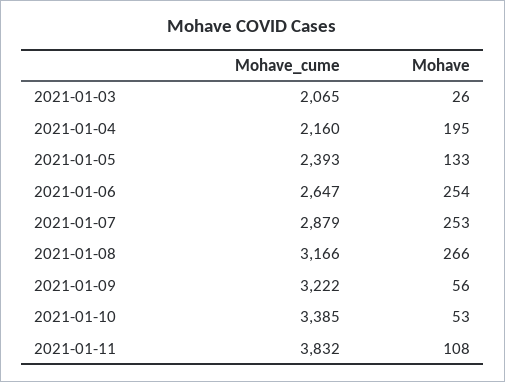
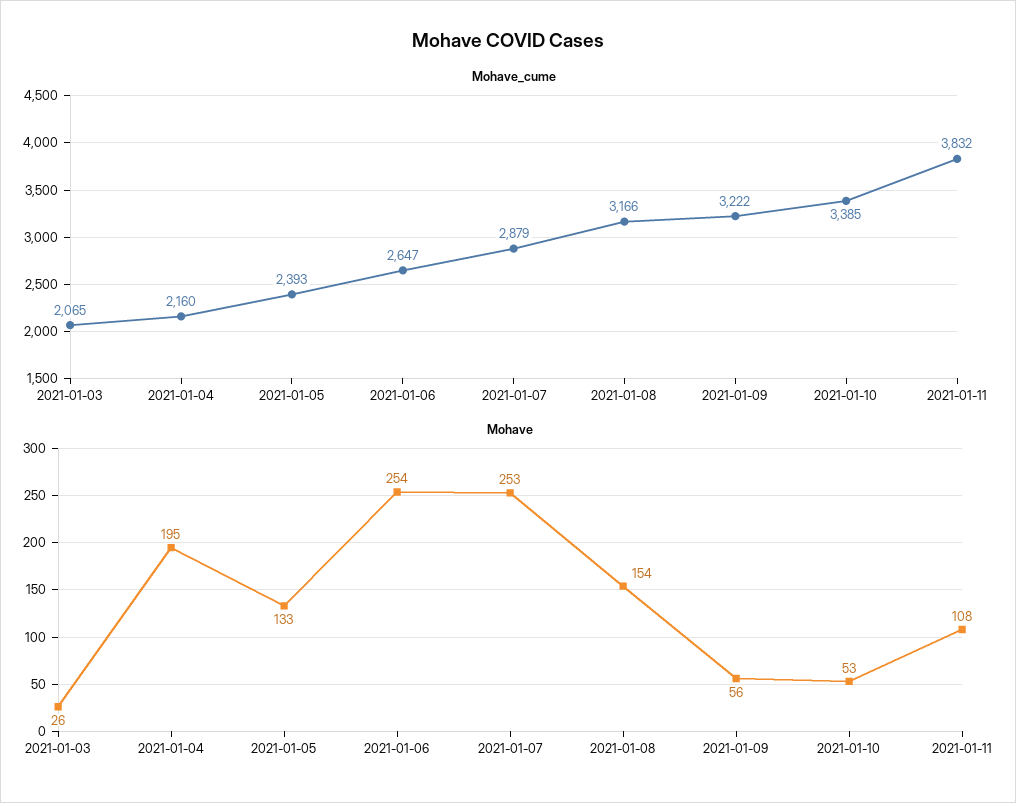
  {
    "Mohave_cume": {
      "2021-01-03": 2065,
      "2021-01-04": 2160,
      "2021-01-05": 2393,
      "2021-01-06": 2647,
      "2021-01-07": 2879,
      "2021-01-08": 3166,
      "2021-01-09": 3222,
      "2021-01-10": 3385,
      "2021-01-11": 3832
    },
    "Mohave": {
      "2021-01-03": 26,
      "2021-01-04": 195,
      "2021-01-05": 133,
      "2021-01-06": 254,
      "2021-01-07": 253,
-     "2021-01-08": 266,
+     "2021-01-08": 154,
      "2021-01-09": 56,
      "2021-01-10": 53,
      "2021-01-11": 108
    }
  }

